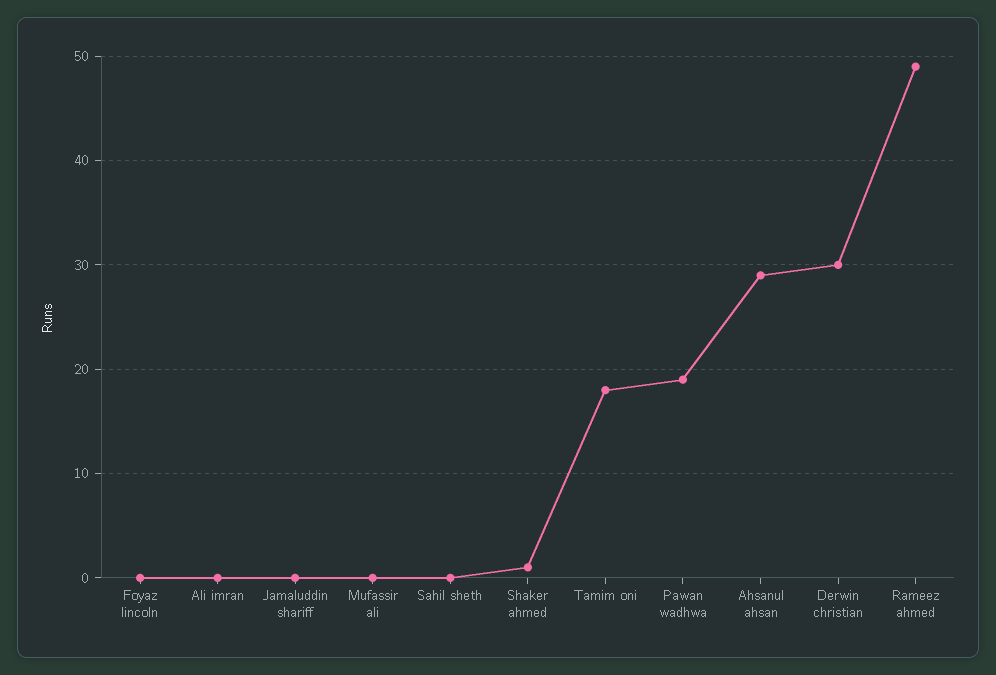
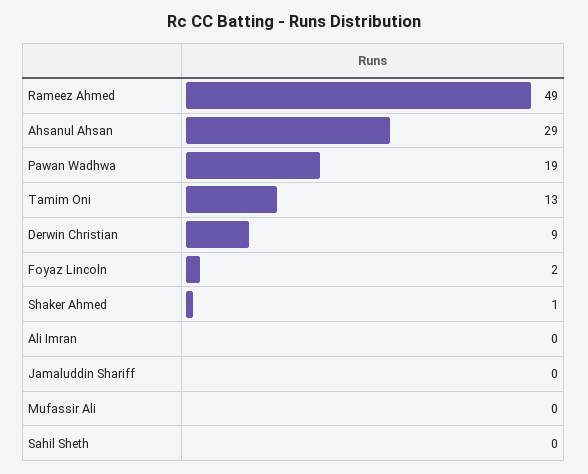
  {
-   "Foyaz lincoln": 0,
+   "Foyaz lincoln": 2,
    "Ali imran": 0,
    "Jamaluddin shariff": 0,
    "Mufassir ali": 0,
    "Sahil sheth": 0,
    "Shaker ahmed": 1,
-   "Tamim oni": 18,
+   "Tamim oni": 13,
    "Pawan wadhwa": 19,
    "Ahsanul ahsan": 29,
-   "Derwin christian": 30,
+   "Derwin christian": 9,
    "Rameez ahmed": 49
  }

